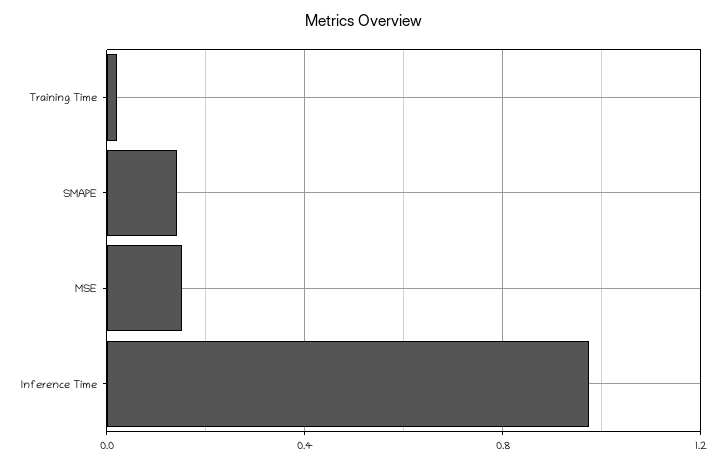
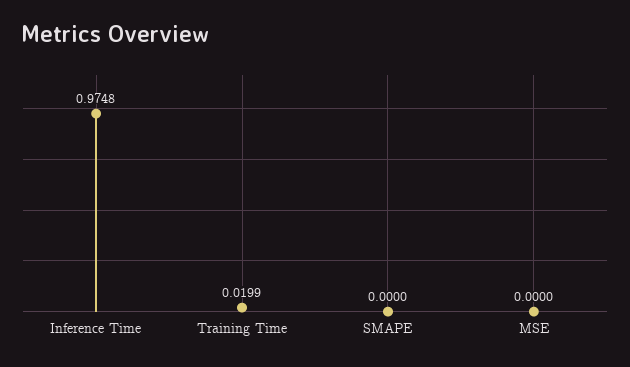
  {
    "Training Time": 0.0199,
-   "SMAPE": 0.15,
+   "SMAPE": 0,
-   "MSE": 0.15,
+   "MSE": 0,
    "Inference Time": 0.9748
  }

